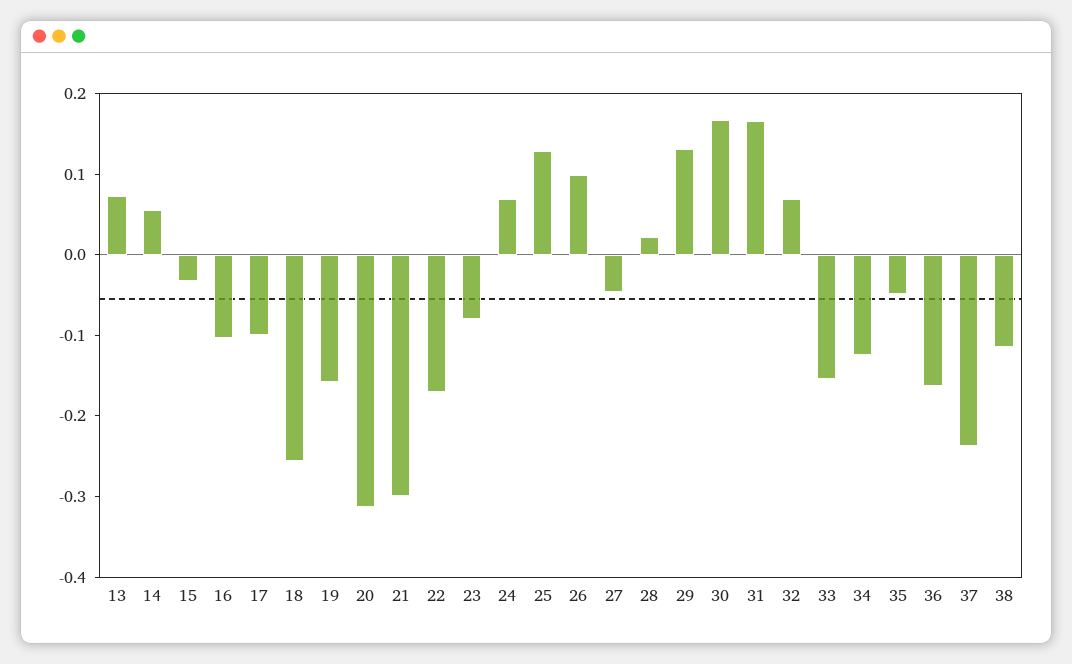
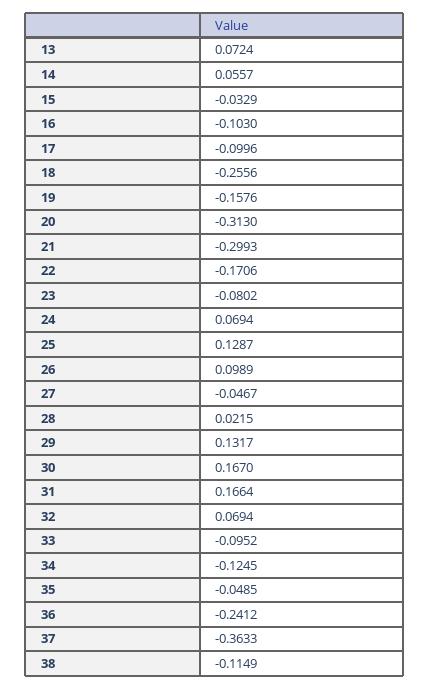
  {
    "13": 0.0724,
    "14": 0.0557,
    "15": -0.0329,
    "16": -0.103,
    "17": -0.0996,
    "18": -0.2556,
    "19": -0.1576,
    "20": -0.313,
    "21": -0.2993,
    "22": -0.1706,
    "23": -0.0802,
    "24": 0.0694,
    "25": 0.1287,
    "26": 0.0989,
    "27": -0.0467,
    "28": 0.0215,
    "29": 0.1317,
    "30": 0.167,
    "31": 0.1664,
    "32": 0.0694,
-   "33": -0.16,
+   "33": -0.0952,
    "34": -0.1245,
    "35": -0.0485,
-   "36": -0.16,
+   "36": -0.2412,
-   "37": -0.24,
+   "37": -0.3633,
    "38": -0.1149
  }

